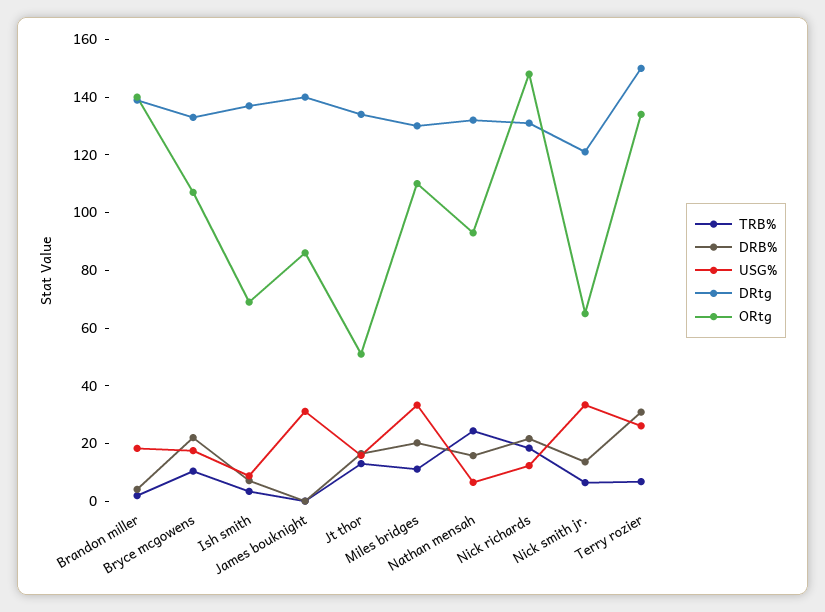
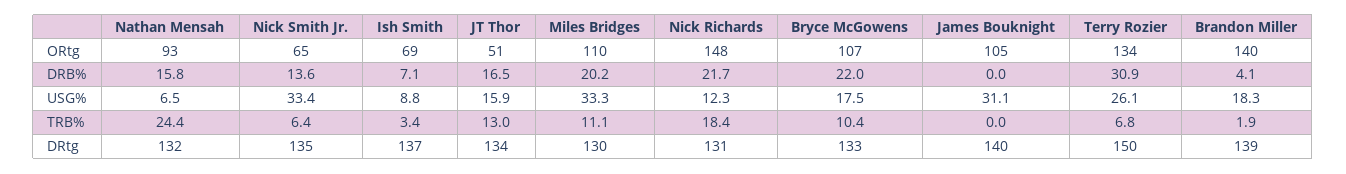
  {
    "TRB%": {
      "Brandon miller": 1.9,
      "Bryce mcgowens": 10.4,
      "Ish smith": 3.4,
      "James bouknight": 0,
      "Jt thor": 13,
      "Miles bridges": 11.1,
      "Nathan mensah": 24.4,
      "Nick richards": 18.4,
      "Nick smith jr.": 6.4,
      "Terry rozier": 6.8
    },
    "DRB%": {
      "Brandon miller": 4.1,
      "Bryce mcgowens": 22,
      "Ish smith": 7.1,
      "James bouknight": 0,
      "Jt thor": 16.5,
      "Miles bridges": 20.2,
      "Nathan mensah": 15.8,
      "Nick richards": 21.7,
      "Nick smith jr.": 13.6,
      "Terry rozier": 30.9
    },
    "USG%": {
      "Brandon miller": 18.3,
      "Bryce mcgowens": 17.5,
      "Ish smith": 8.8,
      "James bouknight": 31.1,
      "Jt thor": 15.9,
      "Miles bridges": 33.3,
      "Nathan mensah": 6.5,
      "Nick richards": 12.3,
      "Nick smith jr.": 33.4,
      "Terry rozier": 26.1
    },
    "DRtg": {
      "Brandon miller": 139,
      "Bryce mcgowens": 133,
      "Ish smith": 137,
      "James bouknight": 140,
      "Jt thor": 134,
      "Miles bridges": 130,
      "Nathan mensah": 132,
      "Nick richards": 131,
-     "Nick smith jr.": 120,
+     "Nick smith jr.": 135,
      "Terry rozier": 150
    },
    "ORtg": {
      "Brandon miller": 140,
      "Bryce mcgowens": 107,
      "Ish smith": 69,
-     "James bouknight": 85,
+     "James bouknight": 105,
      "Jt thor": 51,
      "Miles bridges": 110,
      "Nathan mensah": 93,
      "Nick richards": 148,
      "Nick smith jr.": 65,
      "Terry rozier": 134
    }
  }

